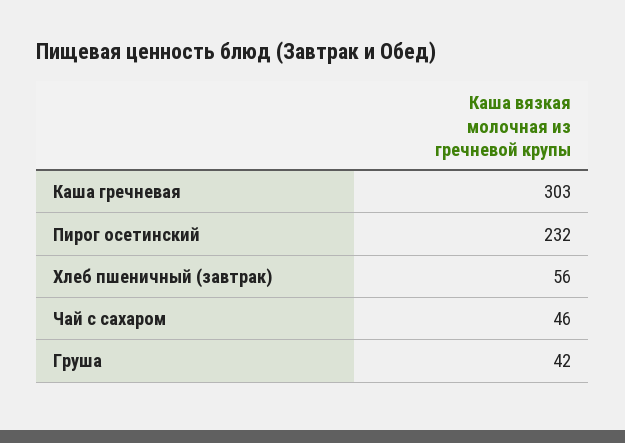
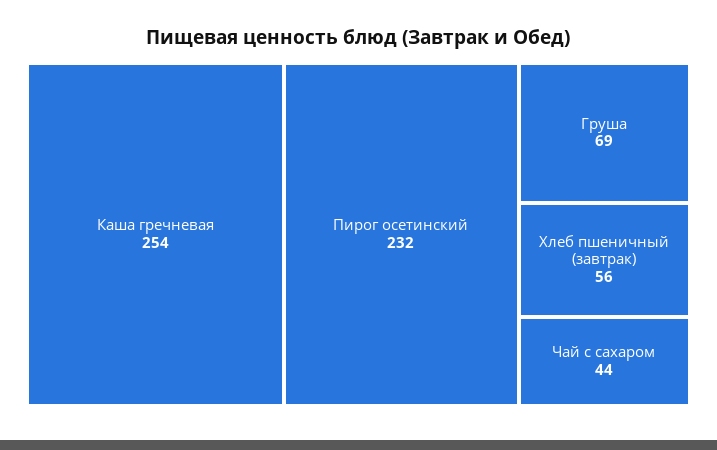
  {
-   "Каша гречневая": 303,
+   "Каша гречневая": 254,
    "Пирог осетинский": 232,
    "Хлеб пшеничный (завтрак)": 56,
-   "Чай с сахаром": 46,
+   "Чай с сахаром": 44,
-   "Груша": 42
+   "Груша": 69
  }

